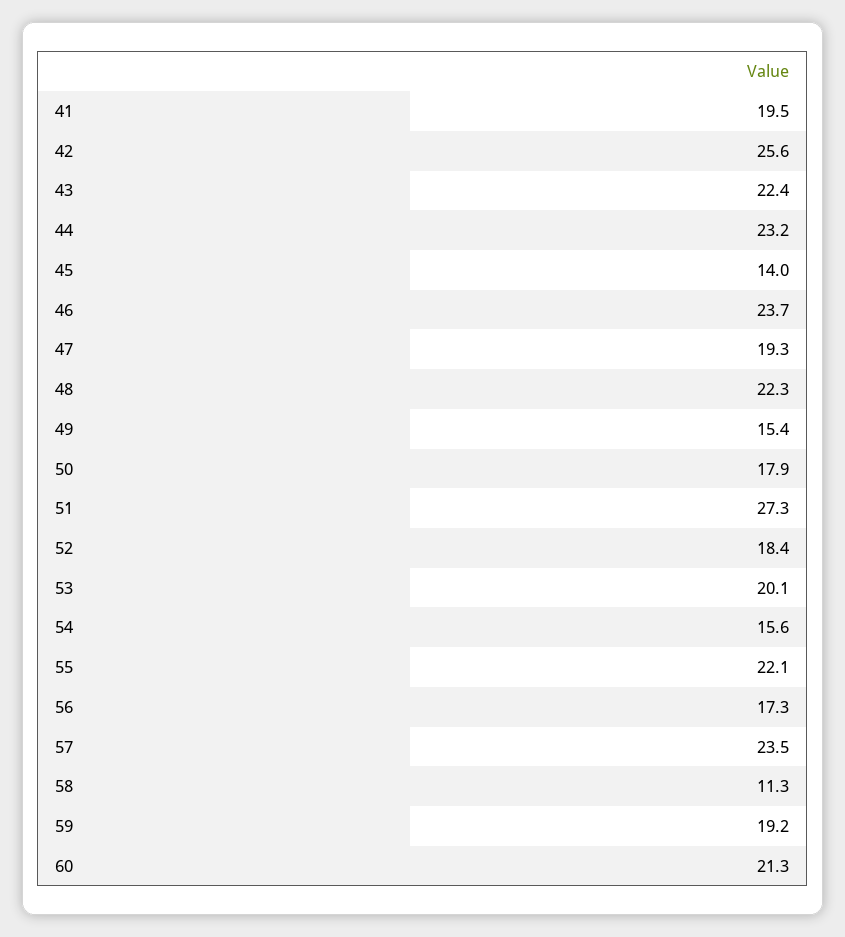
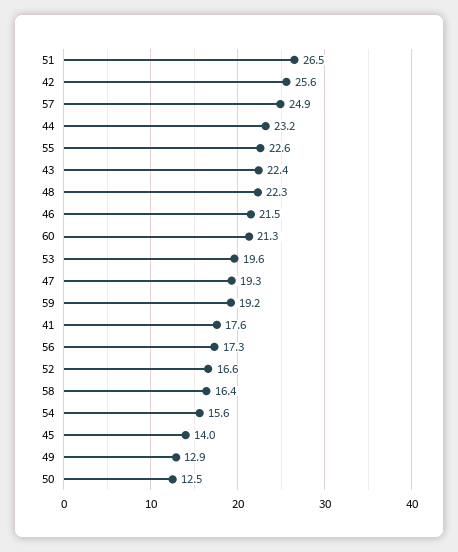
  {
-   "41": 19.5,
+   "41": 17.6,
    "42": 25.6,
    "43": 22.4,
    "44": 23.2,
    "45": 14,
-   "46": 23.7,
+   "46": 21.5,
    "47": 19.3,
    "48": 22.3,
-   "49": 15.4,
+   "49": 12.9,
-   "50": 17.9,
+   "50": 12.5,
-   "51": 27.3,
+   "51": 26.5,
-   "52": 18.4,
+   "52": 16.6,
-   "53": 20.1,
+   "53": 19.6,
    "54": 15.6,
-   "55": 22.1,
+   "55": 22.6,
    "56": 17.3,
-   "57": 23.5,
+   "57": 24.9,
-   "58": 11.3,
+   "58": 16.4,
    "59": 19.2,
    "60": 21.3
  }

